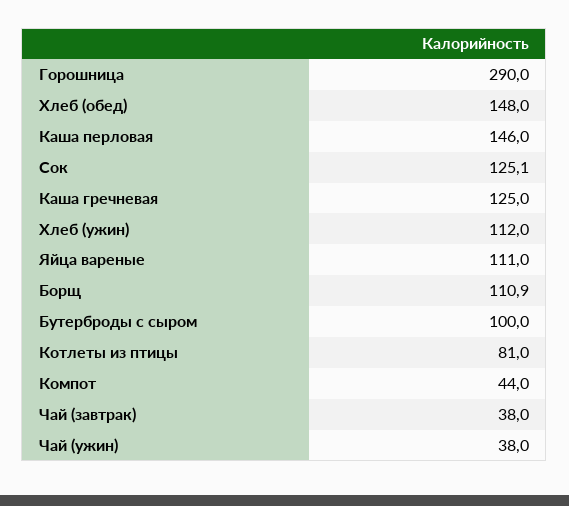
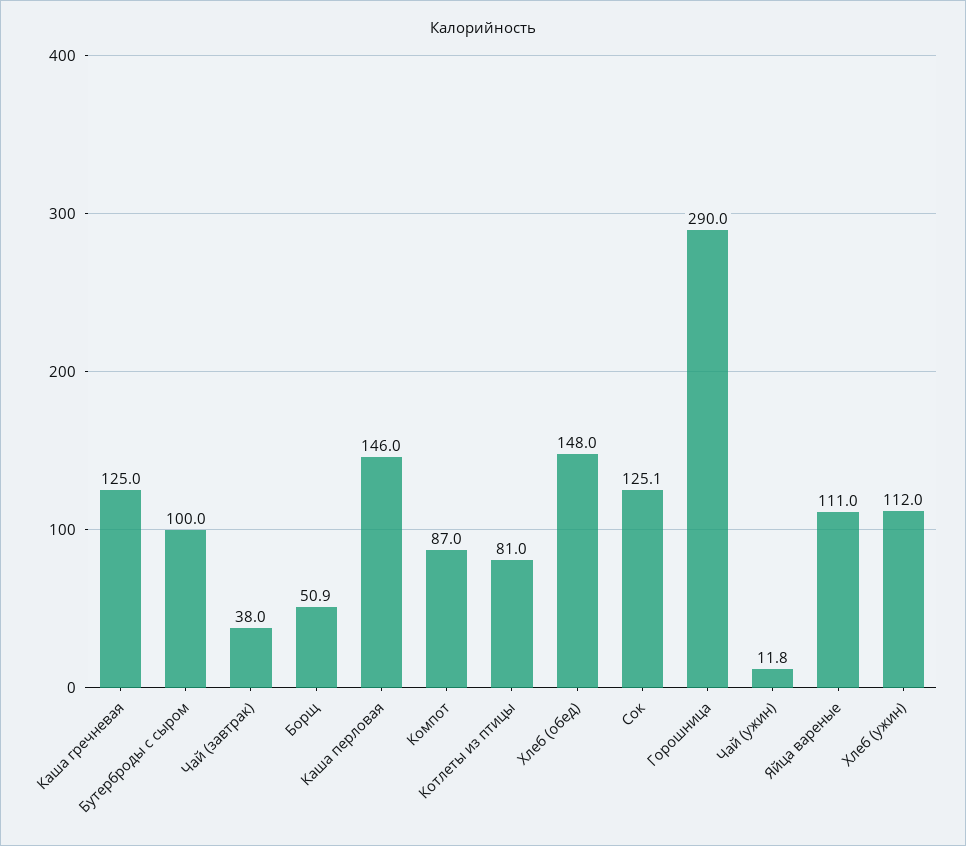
  {
    "Горошница": 290,
    "Хлеб (обед)": 148,
    "Каша перловая": 146,
    "Сок": 125.1,
    "Каша гречневая": 125,
    "Хлеб (ужин)": 112,
    "Яйца вареные": 111,
-   "Борщ": 110.9,
+   "Борщ": 50.9,
    "Бутерброды с сыром": 100,
    "Котлеты из птицы": 81,
-   "Компот": 44,
+   "Компот": 87,
    "Чай (завтрак)": 38,
-   "Чай (ужин)": 38
+   "Чай (ужин)": 11.8
  }

